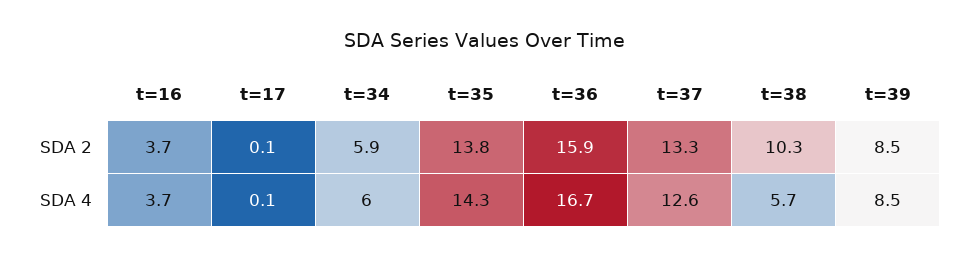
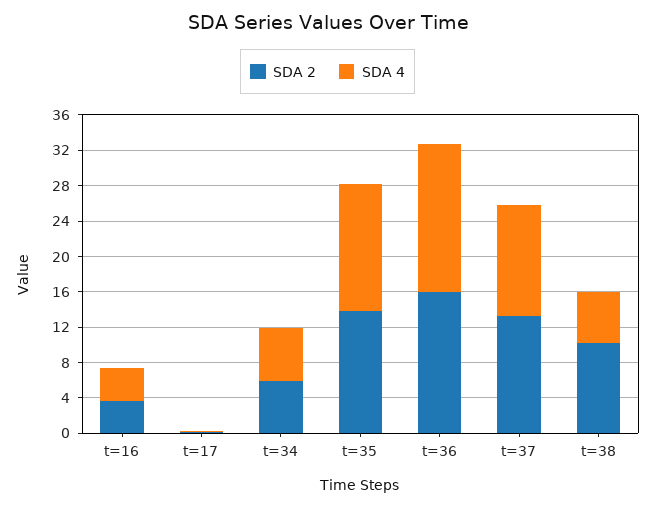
  {
    "SDA 2": {
      "t=16": 3.7,
      "t=17": 0.1,
      "t=34": 5.9,
      "t=35": 13.8,
      "t=36": 15.9,
      "t=37": 13.3,
-     "t=38": 10.3,
+     "t=38": 10.3
-     "t=39": 8.5
    },
    "SDA 4": {
      "t=16": 3.7,
      "t=17": 0.1,
      "t=34": 6,
      "t=35": 14.3,
      "t=36": 16.7,
      "t=37": 12.6,
-     "t=38": 5.7,
+     "t=38": 5.7
-     "t=39": 8.5
    }
  }

